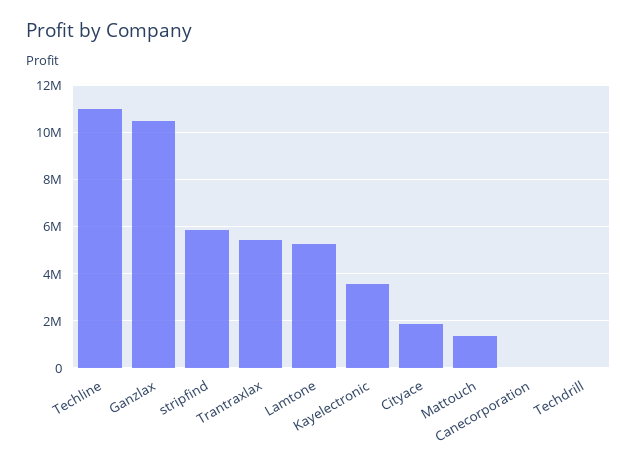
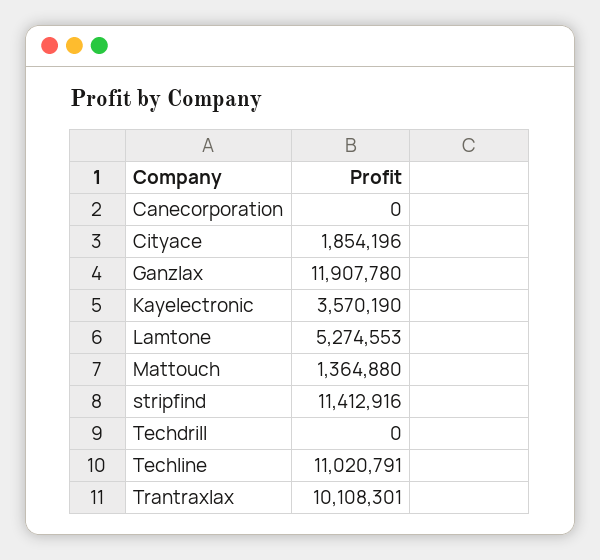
  {
    "Techline": 11020791,
-   "Ganzlax": 10500000,
+   "Ganzlax": 11907780,
-   "stripfind": 6000000,
+   "stripfind": 11412916,
-   "Trantraxlax": 5500000,
+   "Trantraxlax": 10108301,
    "Lamtone": 5274553,
    "Kayelectronic": 3570190,
    "Cityace": 1854196,
    "Mattouch": 1364880,
    "Canecorporation": 0,
    "Techdrill": 0
  }

